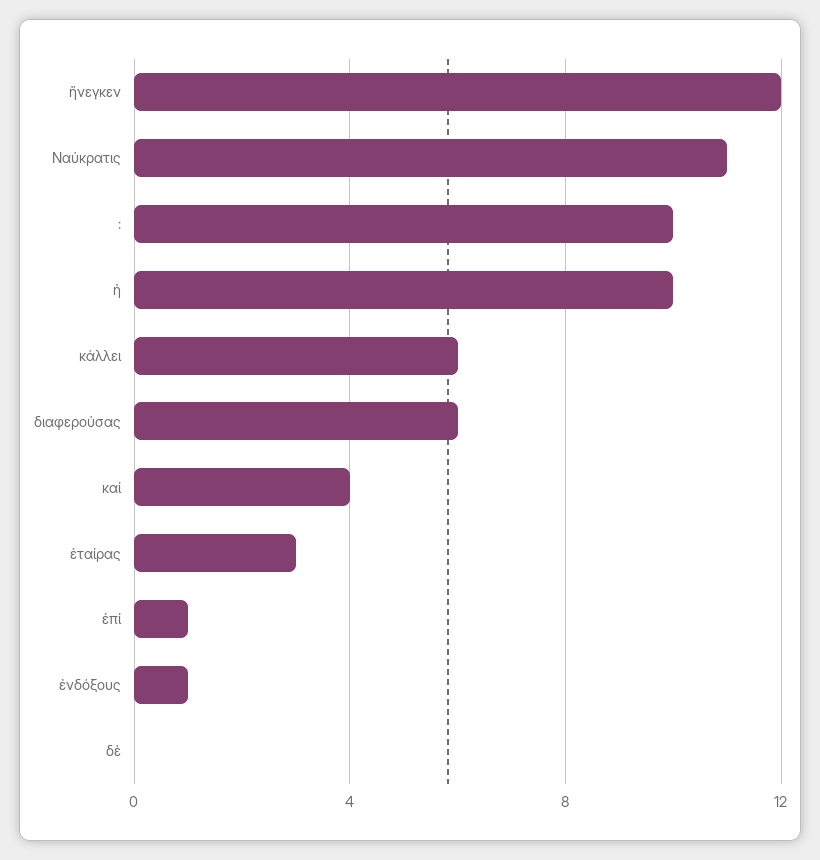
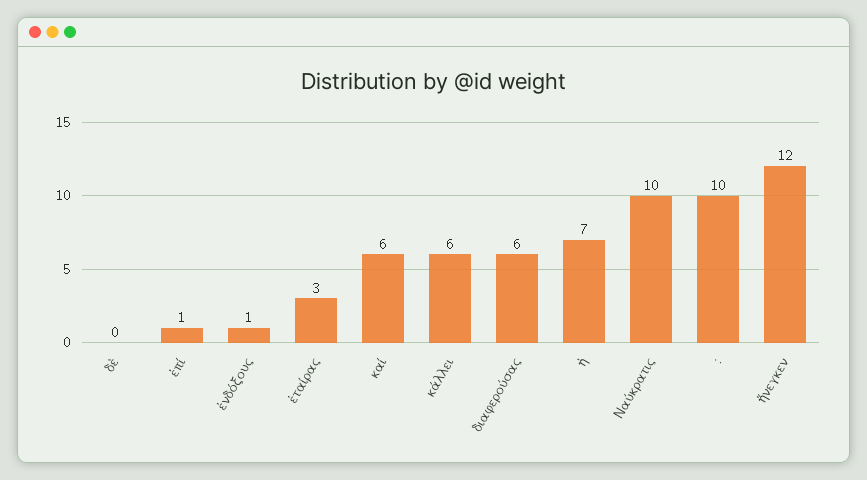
  {
    "ἤνεγκεν": 12,
-   "Ναύκρατις": 11,
+   "Ναύκρατις": 10,
    ":": 10,
-   "ἡ": 10,
+   "ἡ": 7,
    "κάλλει": 6,
    "διαφερούσας": 6,
-   "καί": 4,
+   "καί": 6,
    "ἑταίρας": 3,
    "ἐπί": 1,
    "ἐνδόξους": 1,
    "δὲ": 0
  }

